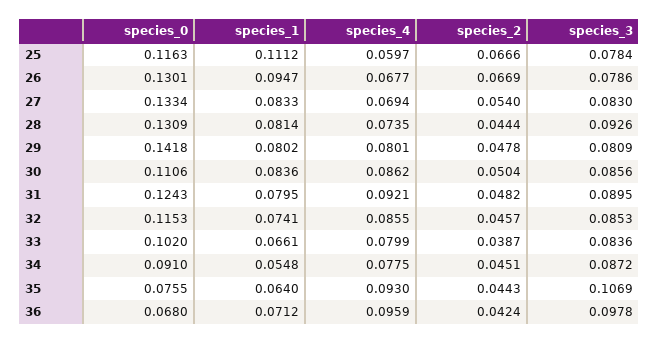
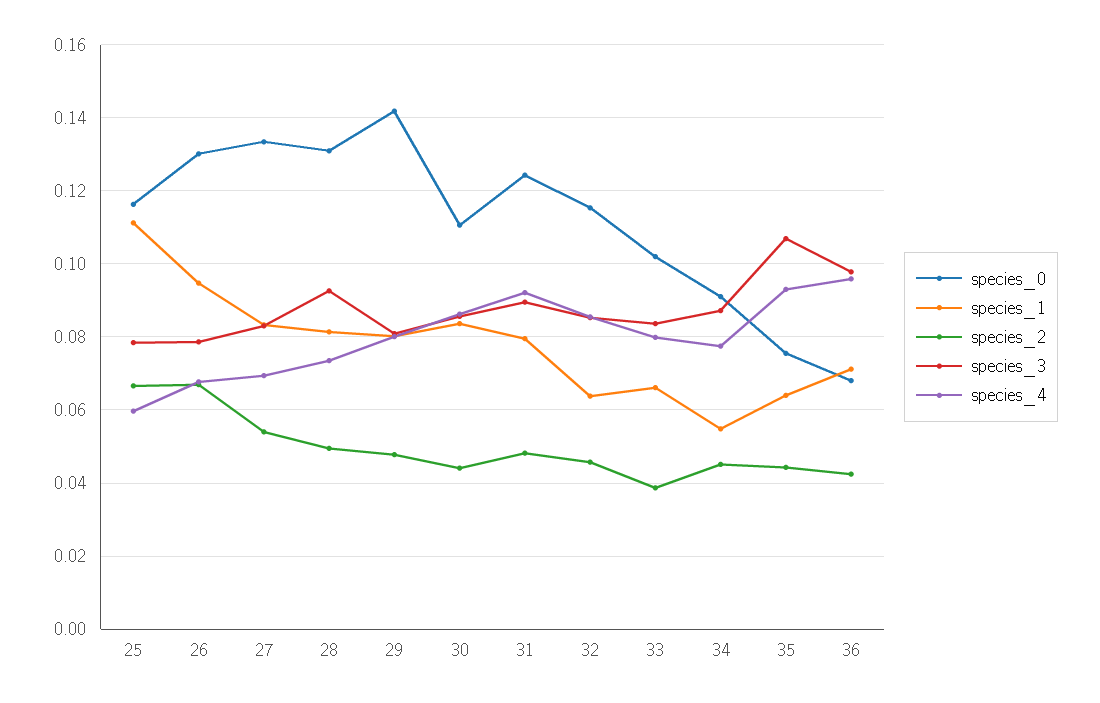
  {
    "species_0": {
      "25": 0.1163,
      "26": 0.1301,
      "27": 0.1334,
      "28": 0.1309,
      "29": 0.1418,
      "30": 0.1106,
      "31": 0.1243,
      "32": 0.1153,
      "33": 0.102,
      "34": 0.091,
      "35": 0.0755,
      "36": 0.068
    },
    "species_1": {
      "25": 0.1112,
      "26": 0.0947,
      "27": 0.0833,
      "28": 0.0814,
      "29": 0.0802,
      "30": 0.0836,
      "31": 0.0795,
-     "32": 0.0741,
+     "32": 0.064,
      "33": 0.0661,
      "34": 0.0548,
      "35": 0.064,
      "36": 0.0712
    },
    "species_4": {
      "25": 0.0597,
      "26": 0.0677,
      "27": 0.0694,
      "28": 0.0735,
      "29": 0.0801,
      "30": 0.0862,
      "31": 0.0921,
      "32": 0.0855,
      "33": 0.0799,
      "34": 0.0775,
      "35": 0.093,
      "36": 0.0959
    },
    "species_2": {
      "25": 0.0666,
      "26": 0.0669,
      "27": 0.054,
-     "28": 0.0444,
+     "28": 0.05,
      "29": 0.0478,
-     "30": 0.0504,
+     "30": 0.044,
      "31": 0.0482,
      "32": 0.0457,
      "33": 0.0387,
      "34": 0.0451,
      "35": 0.0443,
      "36": 0.0424
    },
    "species_3": {
      "25": 0.0784,
      "26": 0.0786,
      "27": 0.083,
      "28": 0.0926,
      "29": 0.0809,
      "30": 0.0856,
      "31": 0.0895,
      "32": 0.0853,
      "33": 0.0836,
      "34": 0.0872,
      "35": 0.1069,
      "36": 0.0978
    }
  }

